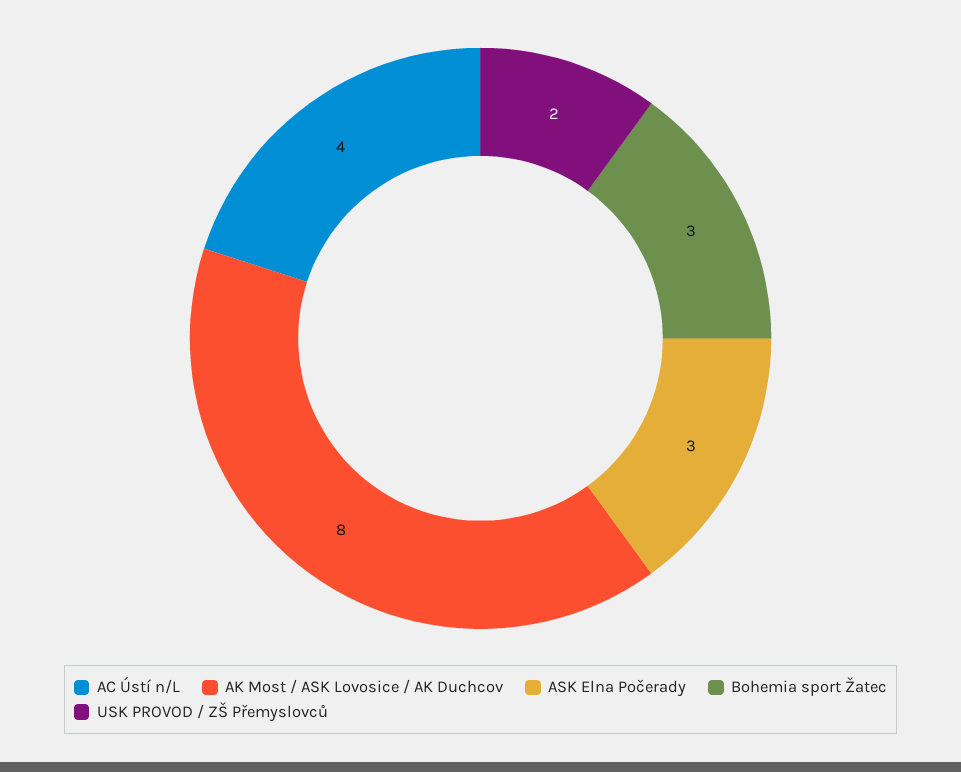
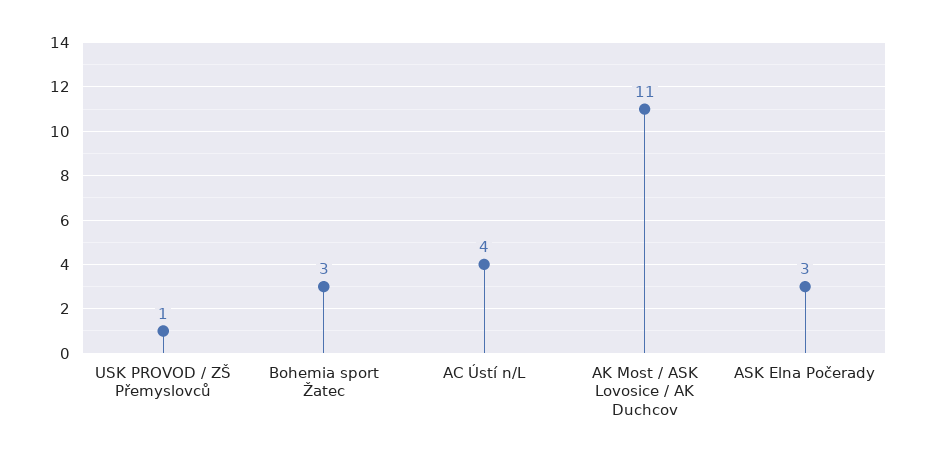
  {
    "AC Ústí n/L": 4,
-   "AK Most / ASK Lovosice / AK Duchcov": 8,
+   "AK Most / ASK Lovosice / AK Duchcov": 11,
    "ASK Elna Počerady": 3,
    "Bohemia sport Žatec": 3,
-   "USK PROVOD / ZŠ Přemyslovců": 2
+   "USK PROVOD / ZŠ Přemyslovců": 1
  }

